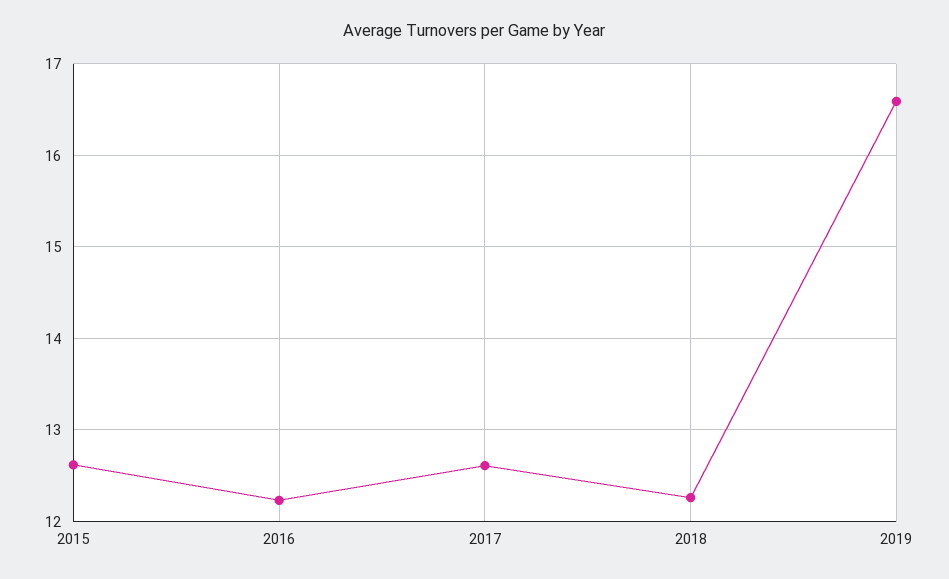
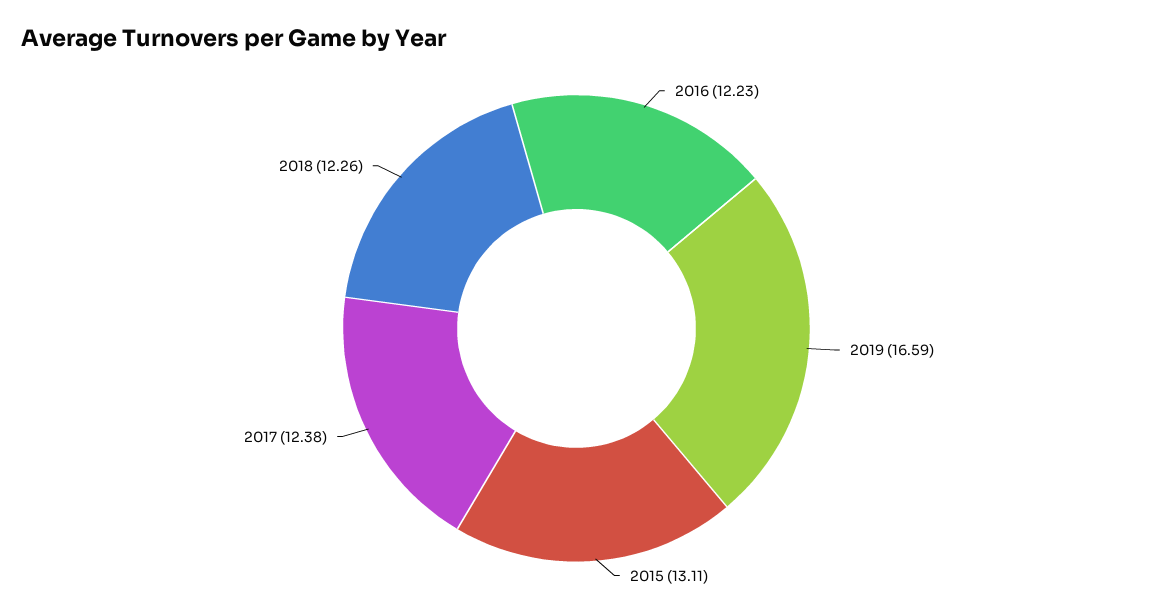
  {
-   "2015": 12.6,
+   "2015": 13.11,
    "2016": 12.23,
-   "2017": 12.6,
+   "2017": 12.38,
    "2018": 12.26,
    "2019": 16.59
  }

